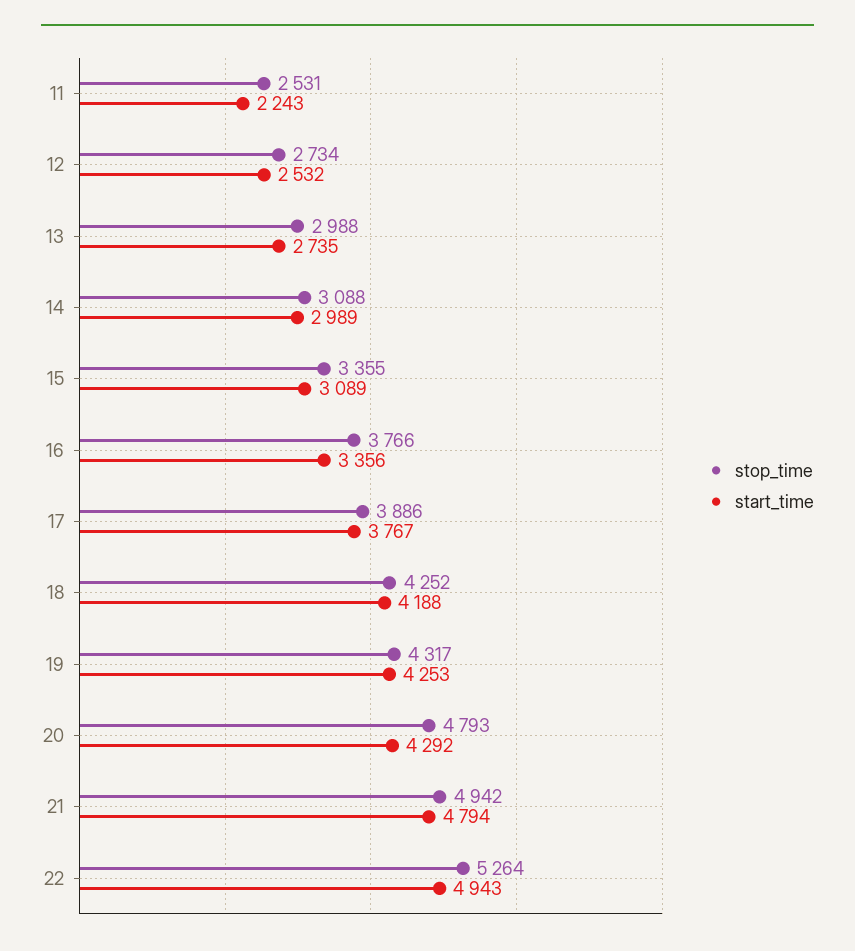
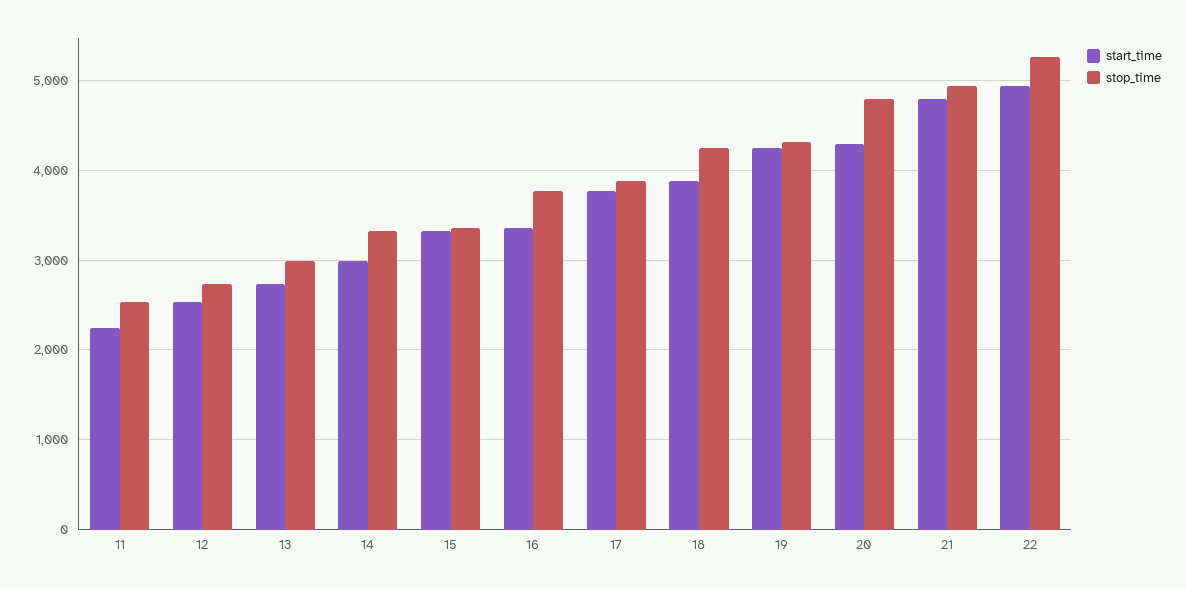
  {
    "stop_time": {
      "11": 2531,
      "12": 2734,
      "13": 2988,
-     "14": 3088,
+     "14": 3300,
      "15": 3355,
      "16": 3766,
      "17": 3886,
      "18": 4252,
      "19": 4317,
      "20": 4793,
      "21": 4942,
      "22": 5264
    },
    "start_time": {
      "11": 2243,
      "12": 2532,
      "13": 2735,
      "14": 2989,
-     "15": 3089,
+     "15": 3300,
      "16": 3356,
      "17": 3767,
-     "18": 4188,
+     "18": 3900,
      "19": 4253,
      "20": 4292,
      "21": 4794,
      "22": 4943
    }
  }

